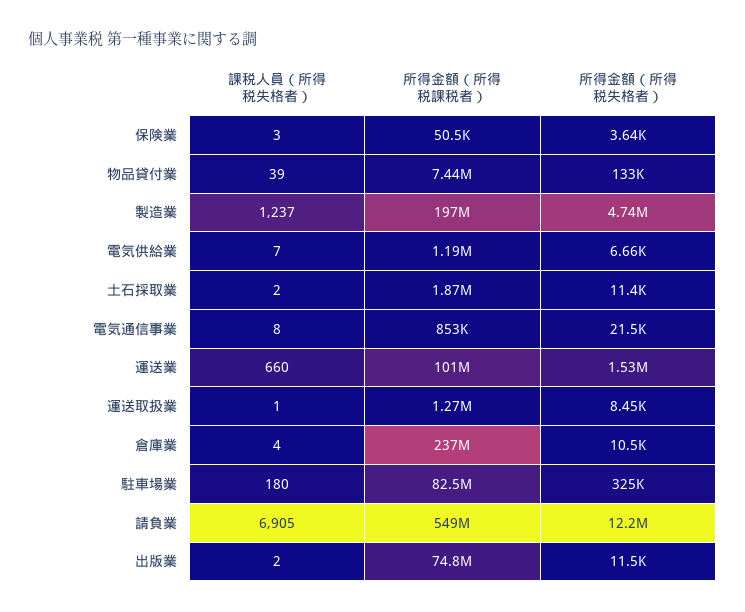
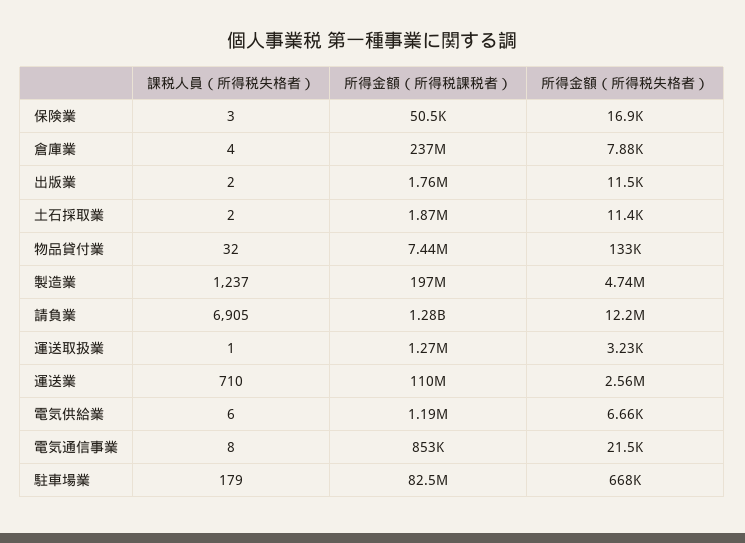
  {
    "課税人員（所得税失格者）": {
      "保険業": 3,
-     "物品貸付業": 39,
+     "物品貸付業": 32,
      "製造業": 1237,
-     "電気供給業": 7,
+     "電気供給業": 6,
      "土石採取業": 2,
      "電気通信事業": 8,
-     "運送業": 660,
+     "運送業": 710,
      "運送取扱業": 1,
      "倉庫業": 4,
-     "駐車場業": 180,
+     "駐車場業": 179,
      "請負業": 6905,
      "出版業": 2
    },
    "所得金額（所得税課税者）": {
      "保険業": 50500,
      "物品貸付業": 7440000,
      "製造業": 197000000,
      "電気供給業": 1190000,
      "土石採取業": 1870000,
      "電気通信事業": 853000,
-     "運送業": 101000000,
+     "運送業": 110000000,
      "運送取扱業": 1270000,
      "倉庫業": 237000000,
      "駐車場業": 82500000,
-     "請負業": 549000000,
+     "請負業": 1280000000,
-     "出版業": 74800000
+     "出版業": 1760000
    },
    "所得金額（所得税失格者）": {
-     "保険業": 3640,
+     "保険業": 16900,
      "物品貸付業": 133000,
      "製造業": 4740000,
      "電気供給業": 6660,
      "土石採取業": 11400,
      "電気通信事業": 21500,
-     "運送業": 1530000,
+     "運送業": 2560000,
-     "運送取扱業": 8450,
+     "運送取扱業": 3230,
-     "倉庫業": 10500,
+     "倉庫業": 7880,
-     "駐車場業": 325000,
+     "駐車場業": 668000,
      "請負業": 12200000,
      "出版業": 11500
    }
  }

